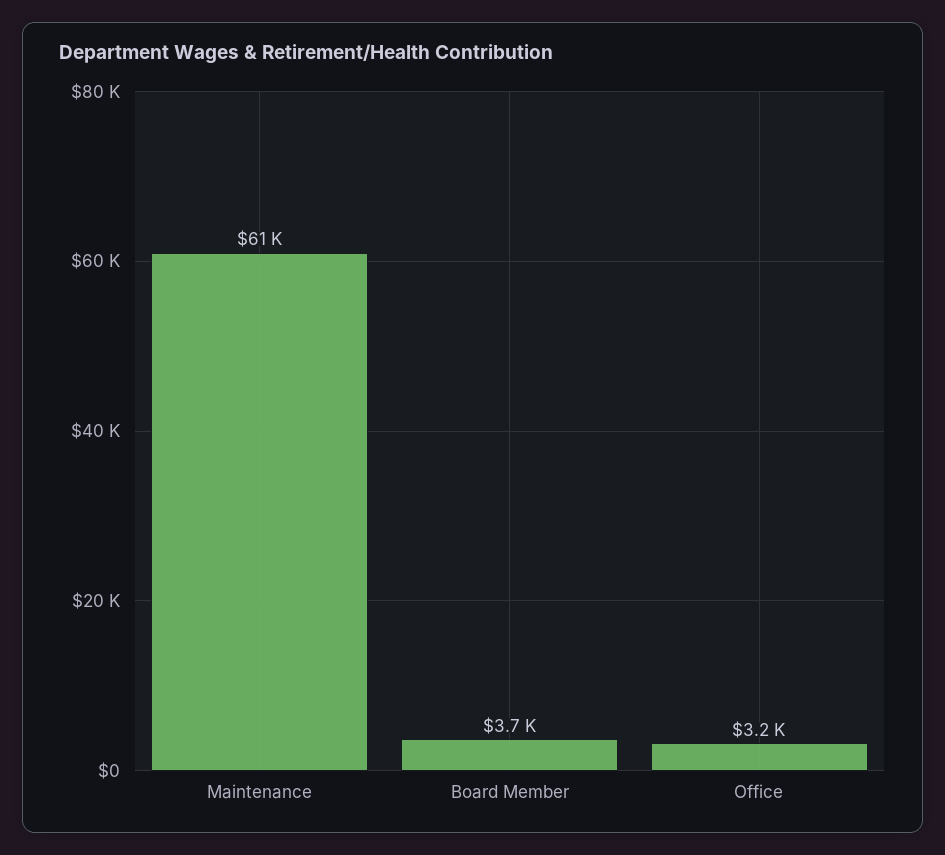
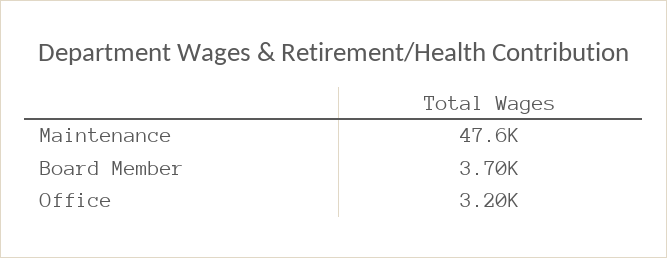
  {
-   "Maintenance": 61000,
+   "Maintenance": 47600,
    "Board Member": 3700,
    "Office": 3200
  }

